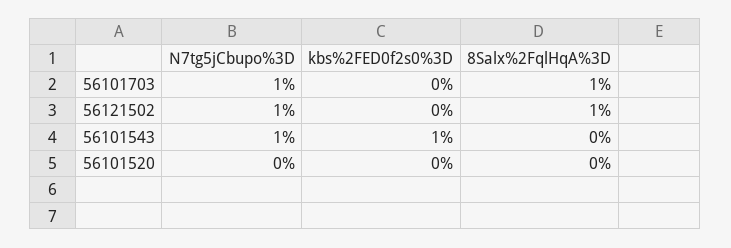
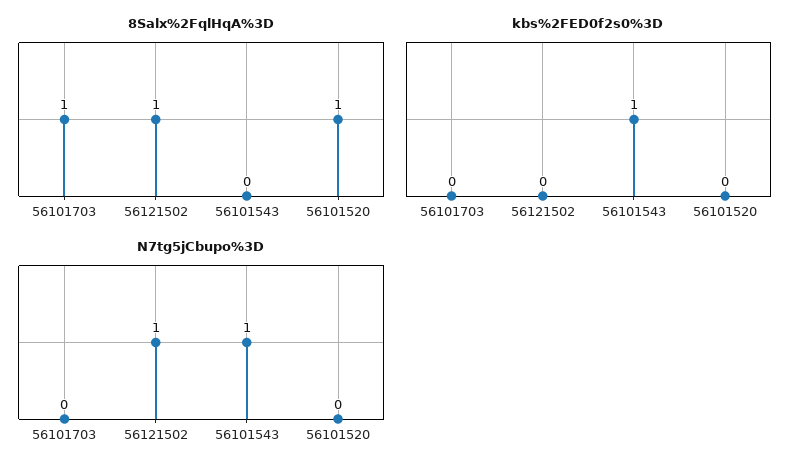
  {
    "N7tg5jCbupo%3D": {
-     "56101703": 1,
+     "56101703": 0,
      "56121502": 1,
      "56101543": 1,
      "56101520": 0
    },
    "kbs%2FED0f2s0%3D": {
      "56101703": 0,
      "56121502": 0,
      "56101543": 1,
      "56101520": 0
    },
    "8Salx%2FqlHqA%3D": {
      "56101703": 1,
      "56121502": 1,
      "56101543": 0,
-     "56101520": 0
+     "56101520": 1
    }
  }

